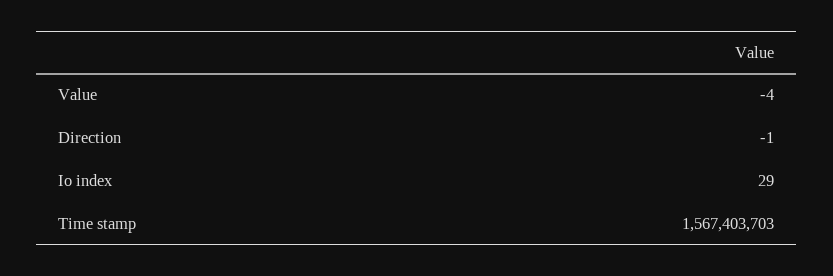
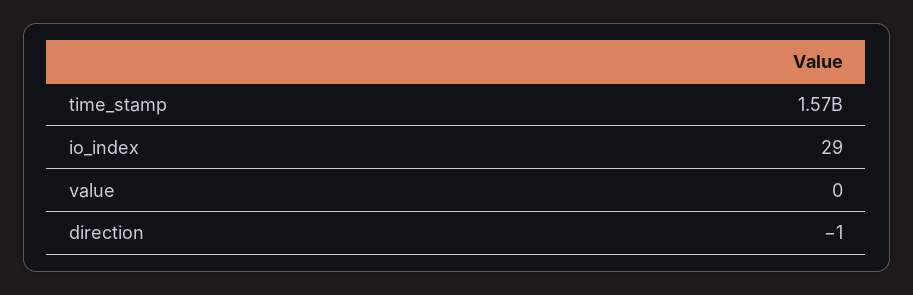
  {
-   "Value": -4,
+   "Value": 0,
    "Direction": -1,
    "Io index": 29,
    "Time stamp": 1567403703
  }

